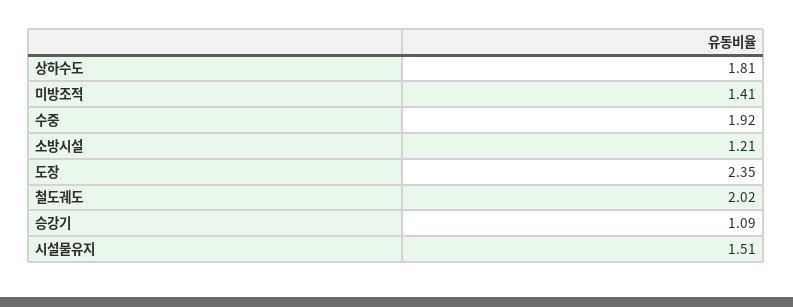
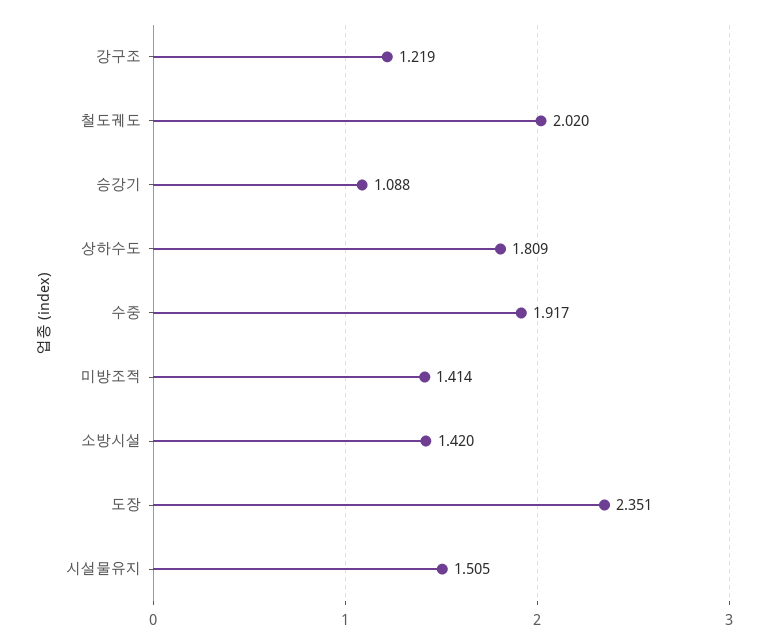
  {
    "상하수도": 1.809,
    "미방조적": 1.414,
    "수중": 1.917,
-   "소방시설": 1.21,
+   "소방시설": 1.42,
    "도장": 2.351,
    "철도궤도": 2.02,
    "승강기": 1.088,
-   "시설물유지": 1.505
+   "시설물유지": 1.505,
+   "강구조": 1.219
  }

